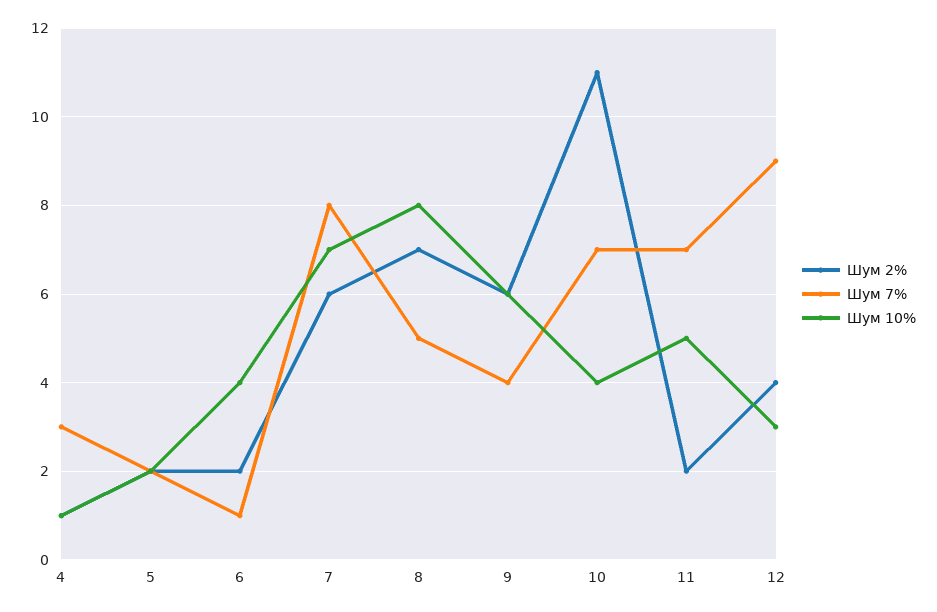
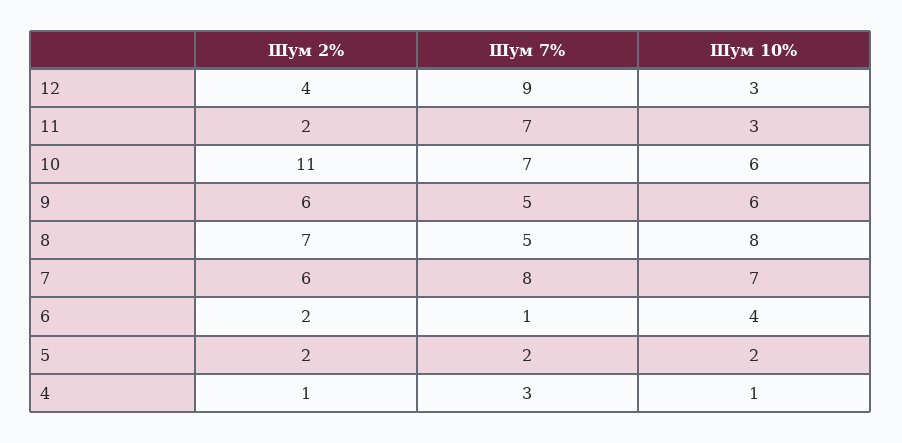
  {
    "Шум 2%": {
      "4": 1,
      "5": 2,
      "6": 2,
      "7": 6,
      "8": 7,
      "9": 6,
      "10": 11,
      "11": 2,
      "12": 4
    },
    "Шум 7%": {
      "4": 3,
      "5": 2,
      "6": 1,
      "7": 8,
      "8": 5,
-     "9": 4,
+     "9": 5,
      "10": 7,
      "11": 7,
      "12": 9
    },
    "Шум 10%": {
      "4": 1,
      "5": 2,
      "6": 4,
      "7": 7,
      "8": 8,
      "9": 6,
-     "10": 4,
+     "10": 6,
-     "11": 5,
+     "11": 3,
      "12": 3
    }
  }

